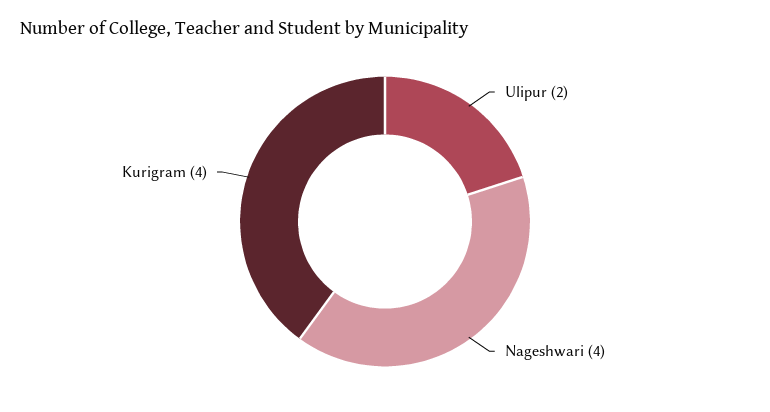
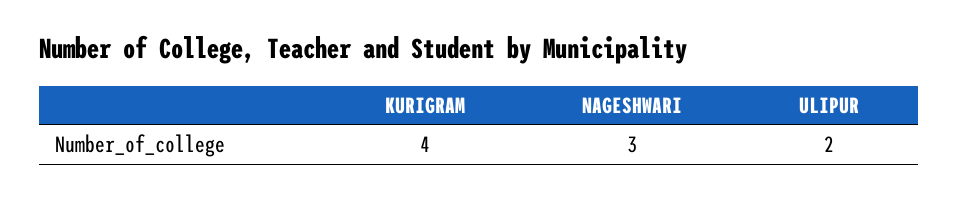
  {
    "Ulipur": 2,
-   "Nageshwari": 4,
+   "Nageshwari": 3,
    "Kurigram": 4
  }

